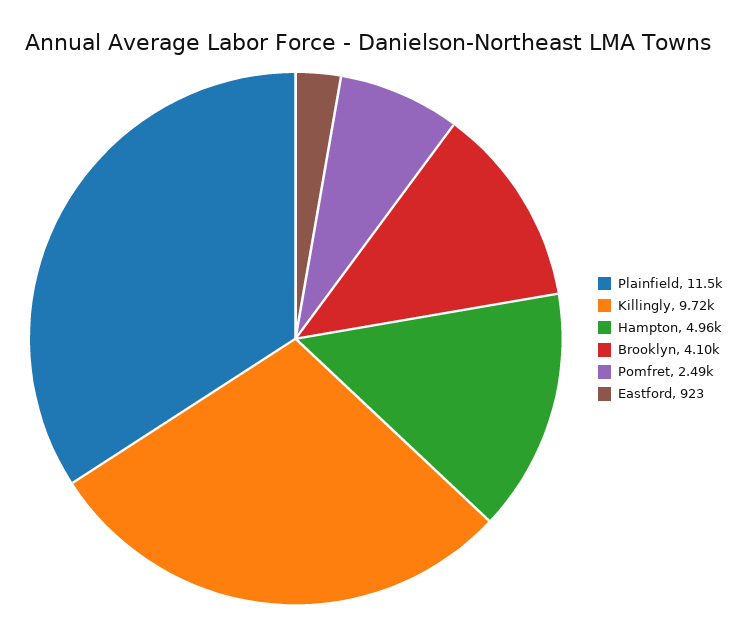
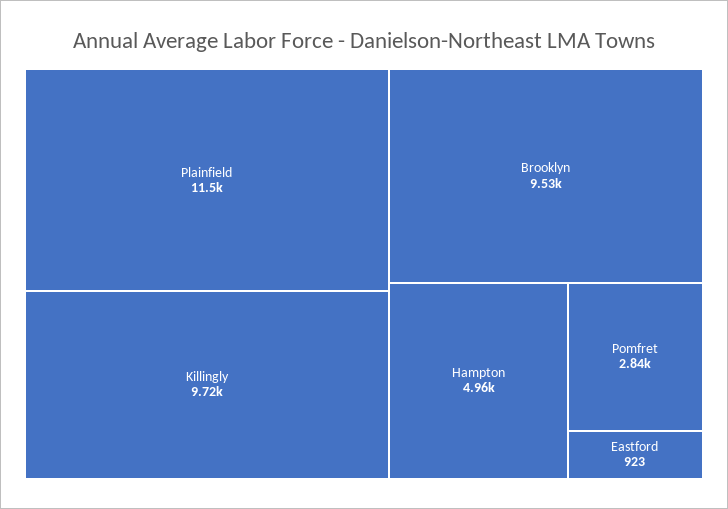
  {
    "Plainfield": 11500,
    "Killingly": 9720,
    "Hampton": 4960,
-   "Brooklyn": 4100,
+   "Brooklyn": 9530,
-   "Pomfret": 2490,
+   "Pomfret": 2840,
    "Eastford": 923
  }

